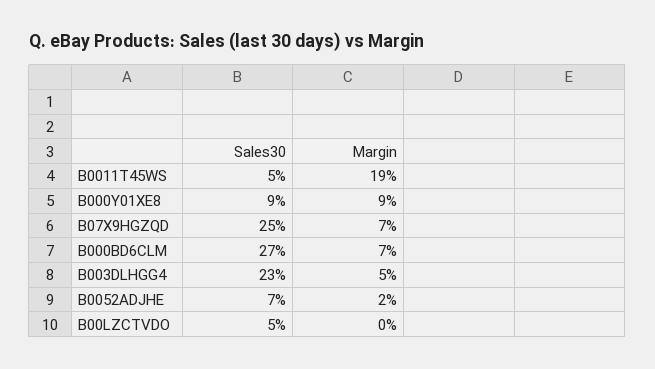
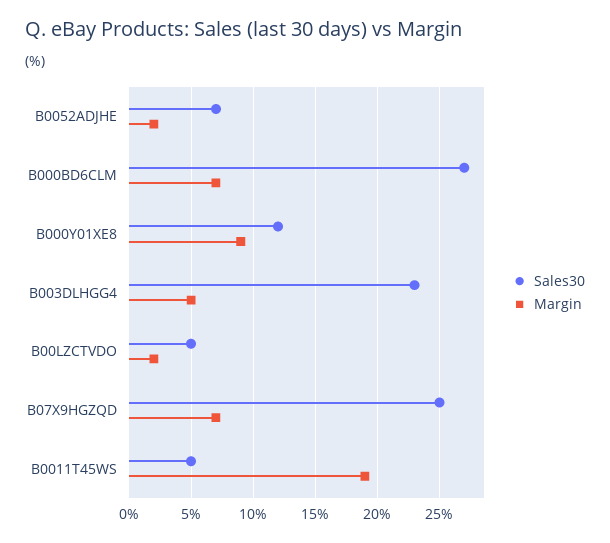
  {
    "Sales30": {
      "B0011T45WS": 5,
-     "B000Y01XE8": 9,
+     "B000Y01XE8": 12,
      "B07X9HGZQD": 25,
      "B000BD6CLM": 27,
      "B003DLHGG4": 23,
      "B0052ADJHE": 7,
      "B00LZCTVDO": 5
    },
    "Margin": {
      "B0011T45WS": 19,
      "B000Y01XE8": 9,
      "B07X9HGZQD": 7,
      "B000BD6CLM": 7,
      "B003DLHGG4": 5,
      "B0052ADJHE": 2,
-     "B00LZCTVDO": 0
+     "B00LZCTVDO": 2
    }
  }

